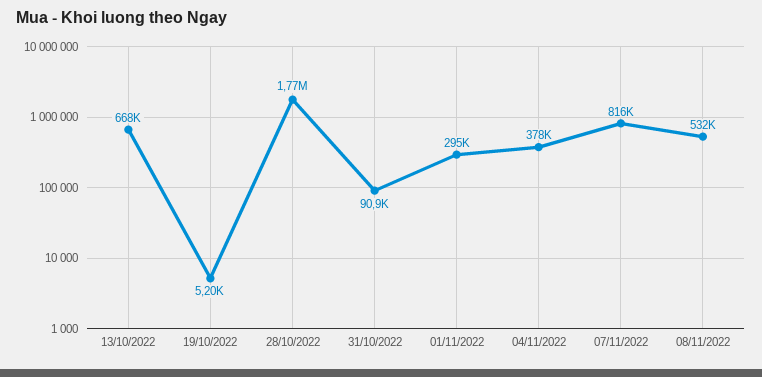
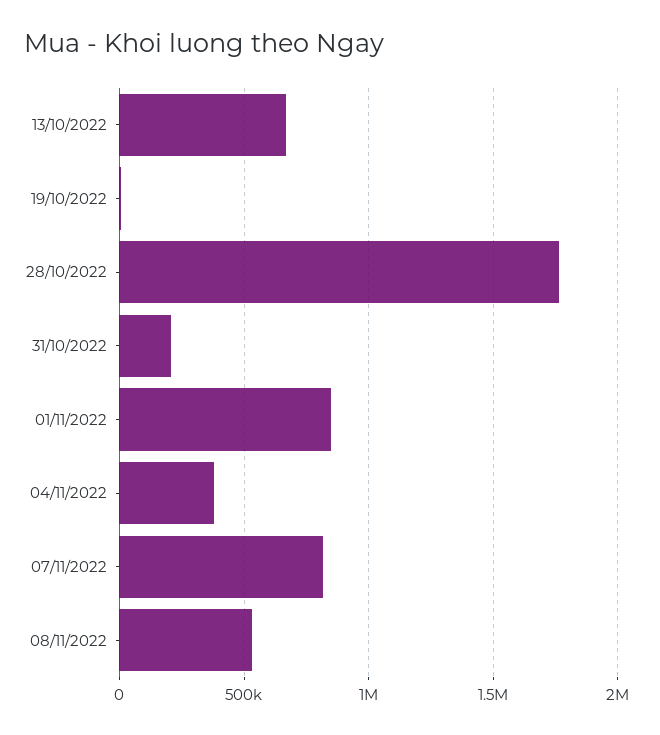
  {
    "13/10/2022": 668000,
    "19/10/2022": 5200,
    "28/10/2022": 1770000,
-   "31/10/2022": 90900,
+   "31/10/2022": 200000,
-   "01/11/2022": 295000,
+   "01/11/2022": 850000,
    "04/11/2022": 378000,
    "07/11/2022": 816000,
    "08/11/2022": 532000
  }

